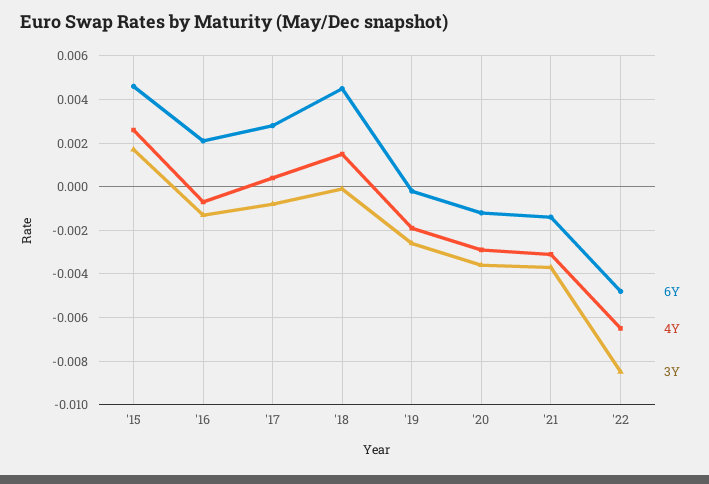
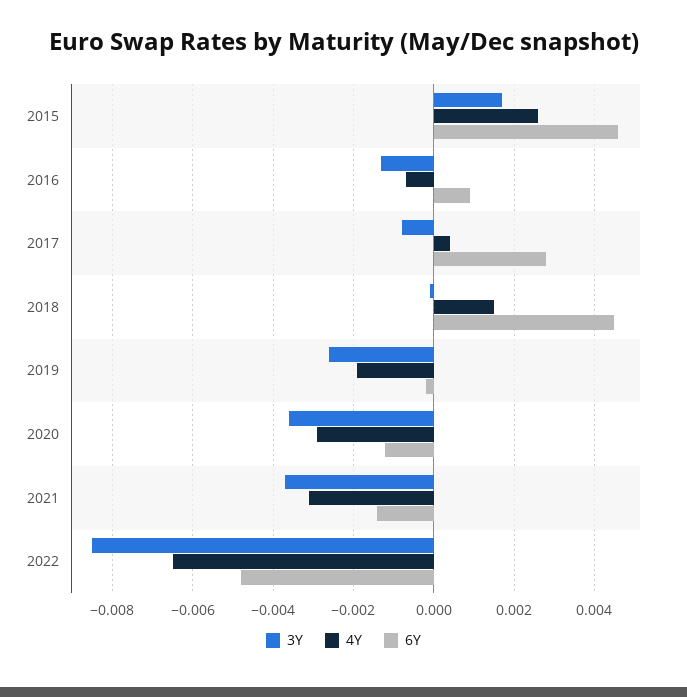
  {
    "6Y": {
      "'15": 0.0045,
-     "'16": 0.002,
+     "'16": 0.001,
      "'17": 0.003,
      "'18": 0.0045,
      "'19": 0,
      "'20": -0.001,
      "'21": -0.0015,
      "'22": -0.005
    },
    "4Y": {
      "'15": 0.0025,
      "'16": -0.0005,
      "'17": 0.0005,
      "'18": 0.0015,
      "'19": -0.002,
      "'20": -0.003,
      "'21": -0.003,
      "'22": -0.0065
    },
    "3Y": {
      "'15": 0.0015,
      "'16": -0.0015,
      "'17": -0.001,
      "'18": 0,
      "'19": -0.0025,
      "'20": -0.0035,
      "'21": -0.0035,
      "'22": -0.0085
    }
  }

